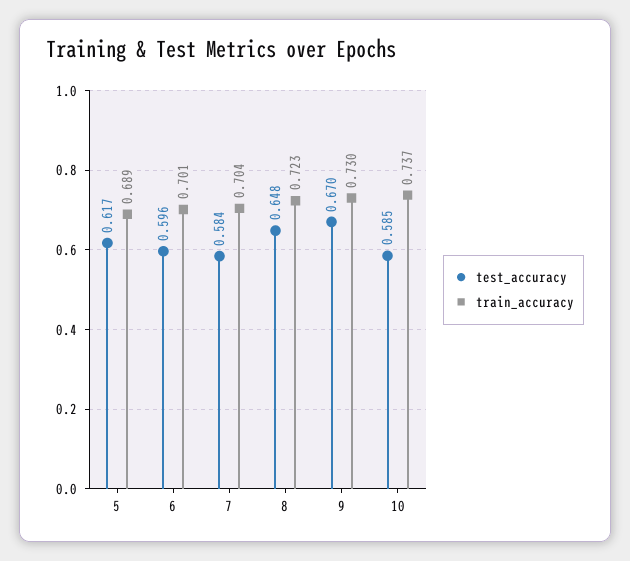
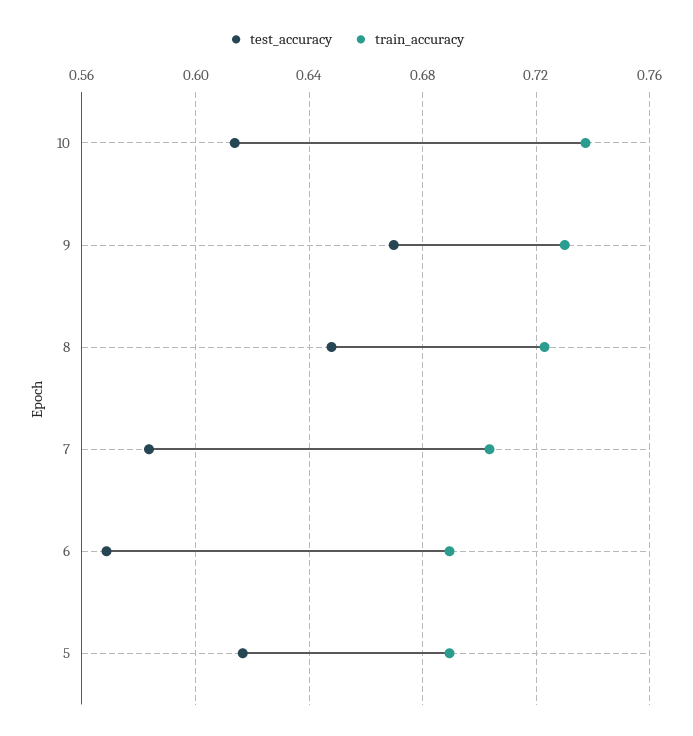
  {
    "test_accuracy": {
      "5": 0.617,
-     "6": 0.596,
+     "6": 0.57,
      "7": 0.584,
      "8": 0.648,
      "9": 0.67,
-     "10": 0.585
+     "10": 0.615
    },
    "train_accuracy": {
      "5": 0.689,
-     "6": 0.701,
+     "6": 0.69,
      "7": 0.704,
      "8": 0.723,
      "9": 0.73,
      "10": 0.737
    }
  }

